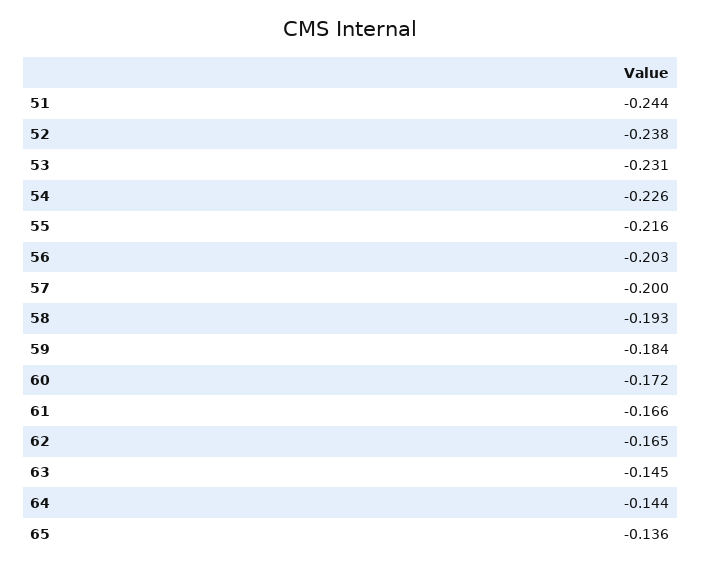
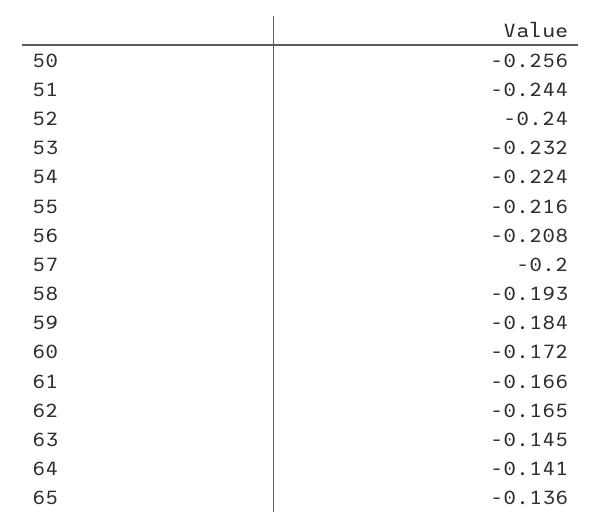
  {
    "51": -0.244,
-   "52": -0.238,
+   "52": -0.24,
-   "53": -0.231,
+   "53": -0.232,
-   "54": -0.226,
+   "54": -0.224,
    "55": -0.216,
-   "56": -0.203,
+   "56": -0.208,
    "57": -0.2,
    "58": -0.193,
    "59": -0.184,
    "60": -0.172,
    "61": -0.166,
    "62": -0.165,
    "63": -0.145,
-   "64": -0.144,
+   "64": -0.141,
-   "65": -0.136
+   "65": -0.136,
+   "50": -0.256
  }

